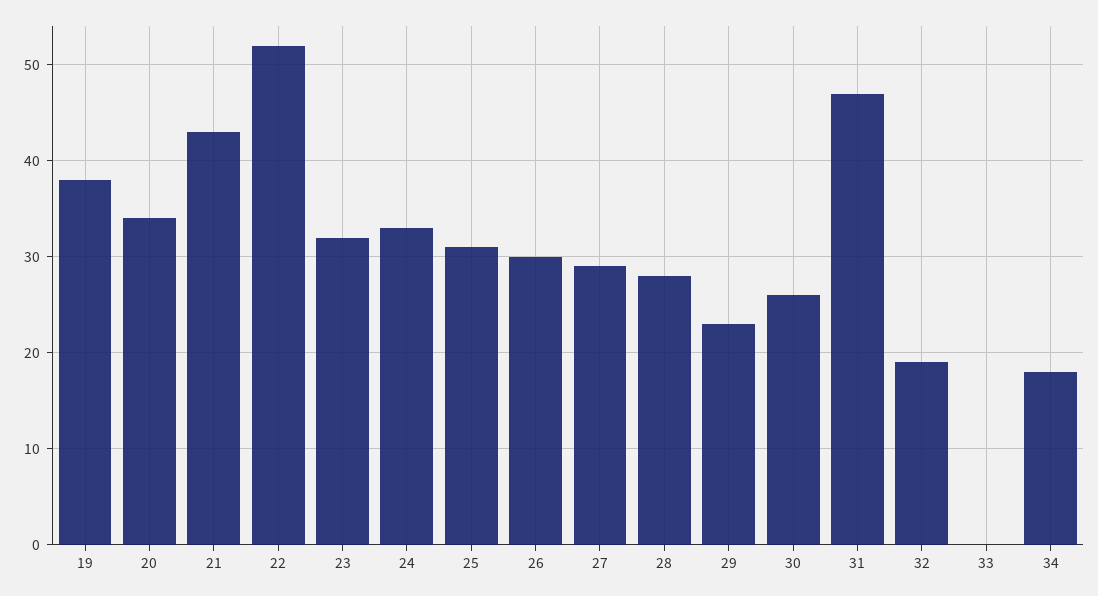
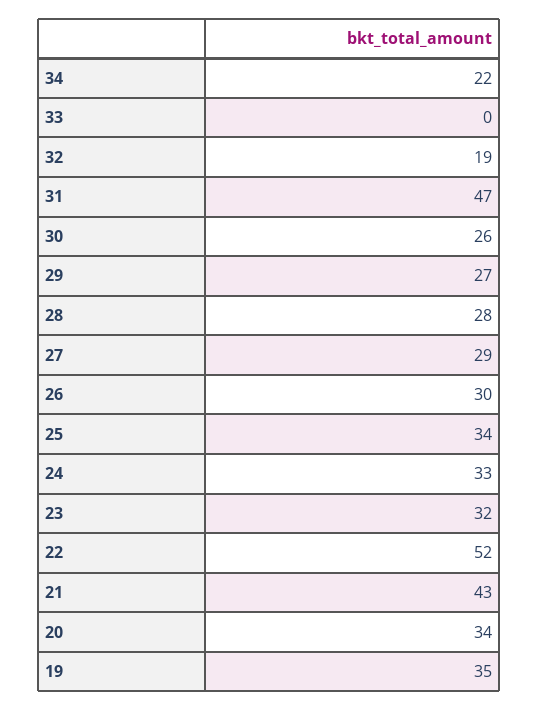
  {
-   "19": 38,
+   "19": 35,
    "20": 34,
    "21": 43,
    "22": 52,
    "23": 32,
    "24": 33,
-   "25": 31,
+   "25": 34,
    "26": 30,
    "27": 29,
    "28": 28,
-   "29": 23,
+   "29": 27,
    "30": 26,
    "31": 47,
    "32": 19,
    "33": 0,
-   "34": 18
+   "34": 22
  }

